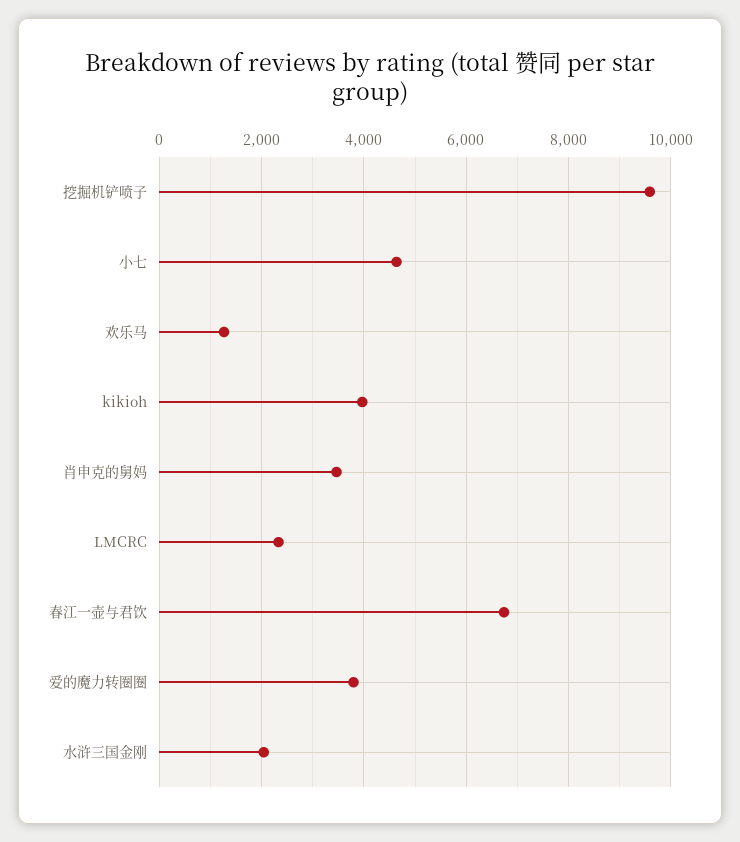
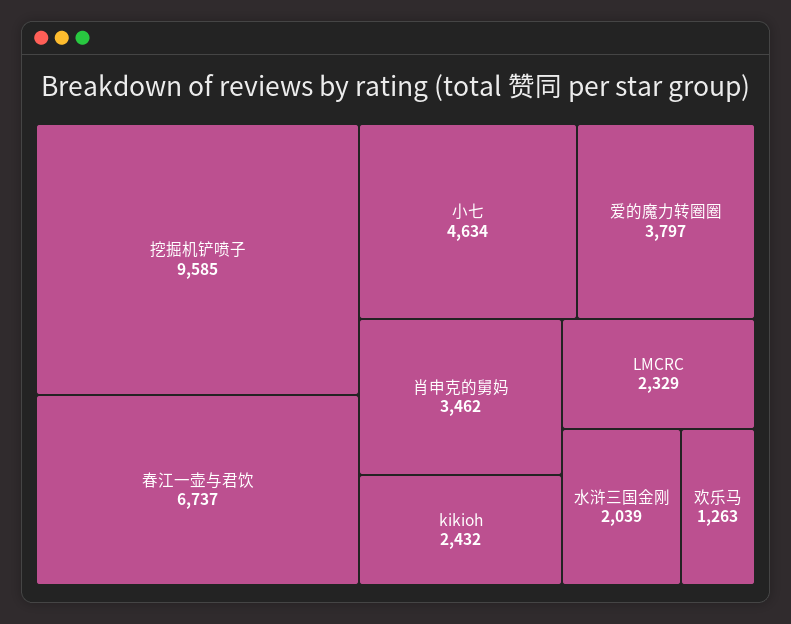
  {
    "挖掘机铲喷子": 9585,
    "小七": 4634,
    "欢乐马": 1263,
-   "kikioh": 4000,
+   "kikioh": 2432,
    "肖申克的舅妈": 3462,
    "LMCRC": 2329,
    "春江一壶与君饮": 6737,
    "爱的魔力转圈圈": 3797,
    "水浒三国金刚": 2039
  }

